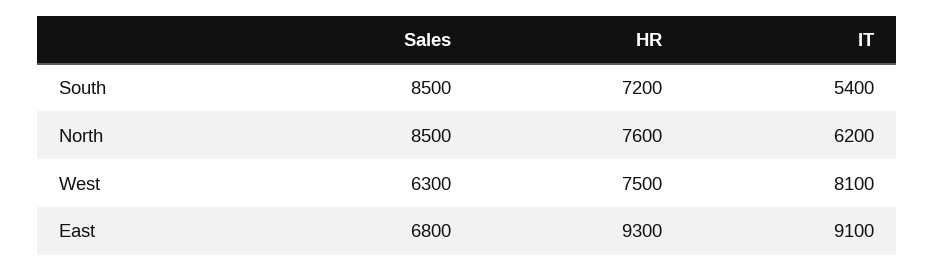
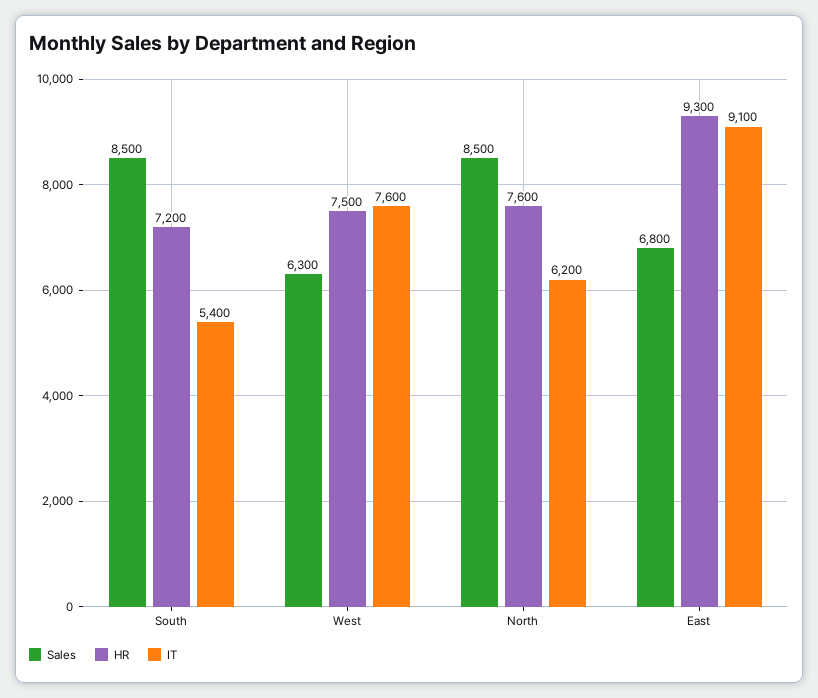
  {
    "Sales": {
      "South": 8500,
      "North": 8500,
      "West": 6300,
      "East": 6800
    },
    "HR": {
      "South": 7200,
      "North": 7600,
      "West": 7500,
      "East": 9300
    },
    "IT": {
      "South": 5400,
      "North": 6200,
-     "West": 8100,
+     "West": 7600,
      "East": 9100
    }
  }

